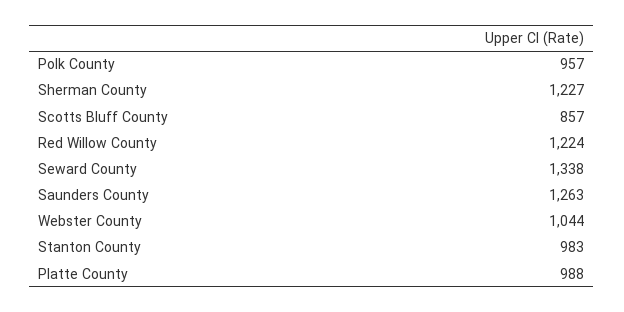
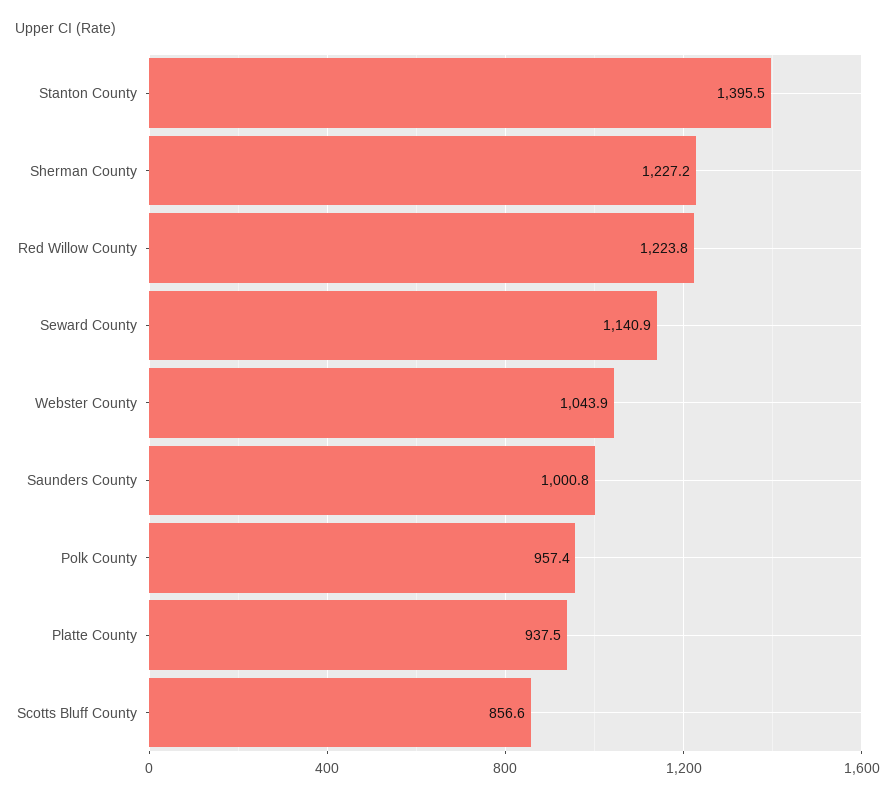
  {
    "Polk County": 957.4,
    "Sherman County": 1227.2,
    "Scotts Bluff County": 856.6,
    "Red Willow County": 1223.8,
-   "Seward County": 1338,
+   "Seward County": 1140.9,
-   "Saunders County": 1263,
+   "Saunders County": 1000.8,
    "Webster County": 1043.9,
-   "Stanton County": 983,
+   "Stanton County": 1395.5,
-   "Platte County": 988
+   "Platte County": 937.5
  }

